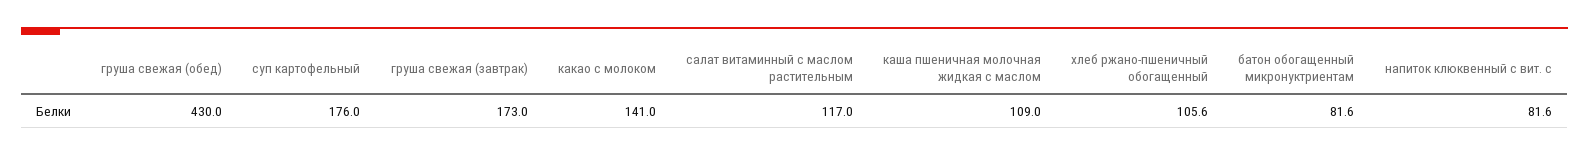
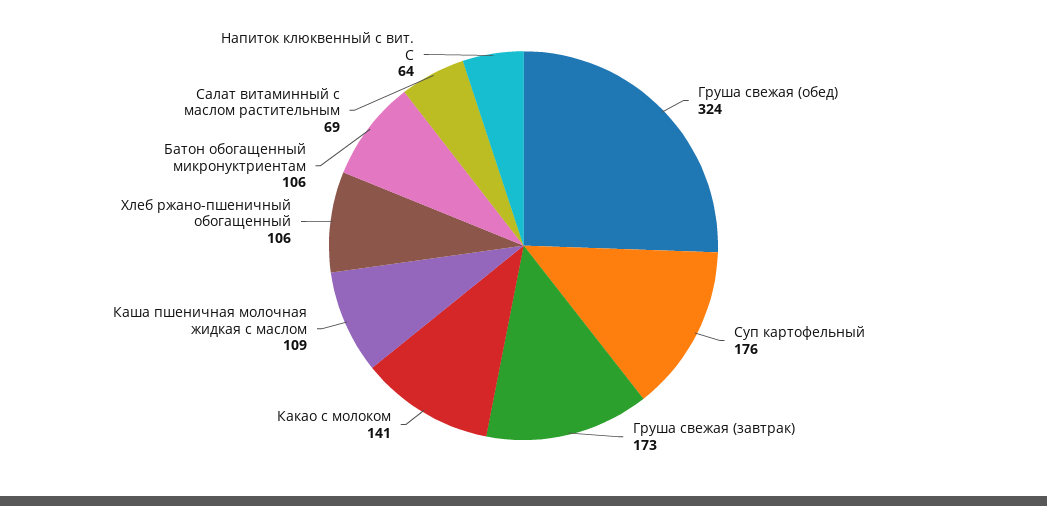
  {
-   "груша свежая (обед)": 430,
+   "груша свежая (обед)": 324,
    "суп картофельный": 176,
    "груша свежая (завтрак)": 173,
    "какао с молоком": 141,
-   "салат витаминный с маслом растительным": 117,
+   "салат витаминный с маслом растительным": 69,
    "каша пшеничная молочная жидкая с маслом": 109,
    "хлеб ржано-пшеничный обогащенный": 105.6,
-   "батон обогащенный микронуктриентам": 81.6,
+   "батон обогащенный микронуктриентам": 106,
-   "напиток клюквенный с вит. с": 81.6
+   "напиток клюквенный с вит. с": 64
  }

